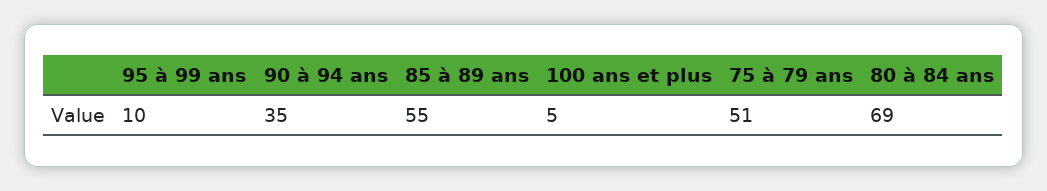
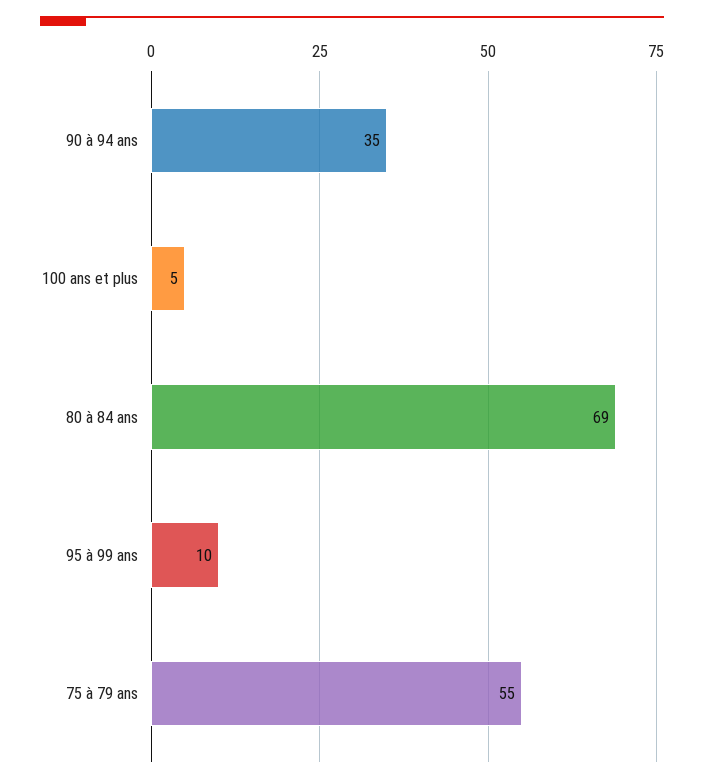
  {
    "95 à 99 ans": 10,
    "90 à 94 ans": 35,
-   "85 à 89 ans": 55,
    "100 ans et plus": 5,
-   "75 à 79 ans": 51,
+   "75 à 79 ans": 55,
    "80 à 84 ans": 69
  }

